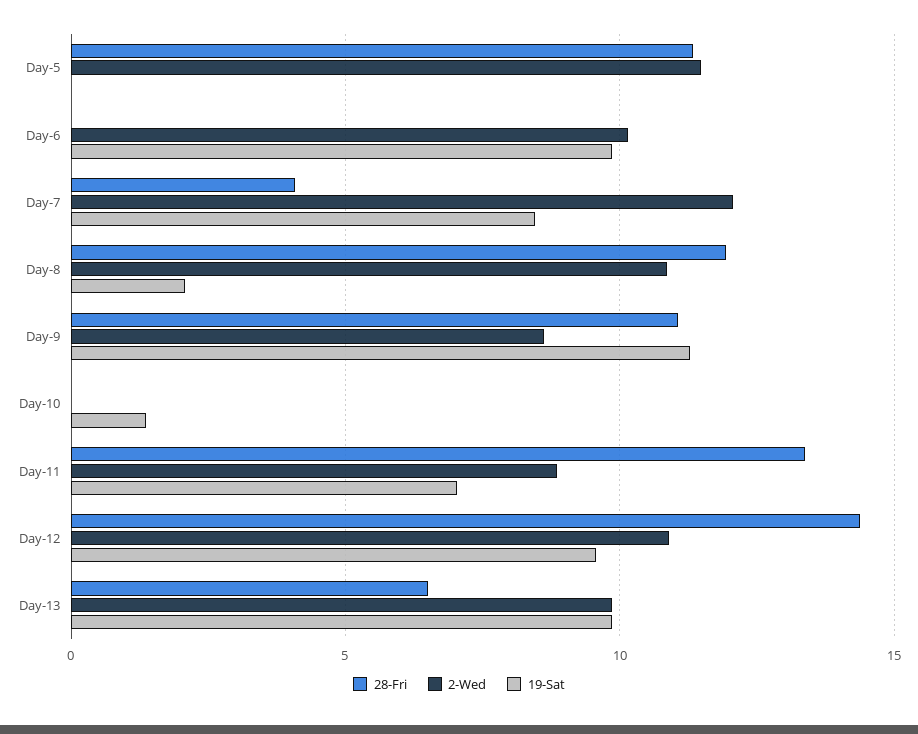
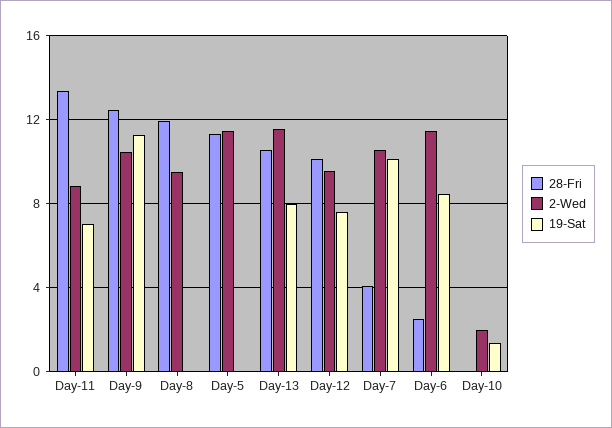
  {
    "28-Fri": {
      "Day-5": 11.5,
-     "Day-6": 0,
+     "Day-6": 2.5,
      "Day-7": 4,
      "Day-8": 12,
-     "Day-9": 11,
+     "Day-9": 12.5,
      "Day-10": 0,
      "Day-11": 13.5,
-     "Day-12": 14.5,
+     "Day-12": 10,
-     "Day-13": 6.5
+     "Day-13": 10.5
    },
    "2-Wed": {
      "Day-5": 11.5,
-     "Day-6": 10,
+     "Day-6": 11.5,
-     "Day-7": 12,
+     "Day-7": 10.5,
-     "Day-8": 11,
+     "Day-8": 9.5,
-     "Day-9": 8.5,
+     "Day-9": 10.5,
-     "Day-10": 0,
+     "Day-10": 2,
      "Day-11": 9,
-     "Day-12": 11,
+     "Day-12": 9.5,
-     "Day-13": 10
+     "Day-13": 11.5
    },
    "19-Sat": {
      "Day-5": 0,
-     "Day-6": 10,
+     "Day-6": 8.5,
-     "Day-7": 8.5,
+     "Day-7": 10,
-     "Day-8": 2,
+     "Day-8": 0,
      "Day-9": 11.5,
      "Day-10": 1.5,
      "Day-11": 7,
-     "Day-12": 9.5,
+     "Day-12": 7.5,
-     "Day-13": 10
+     "Day-13": 8
    }
  }

